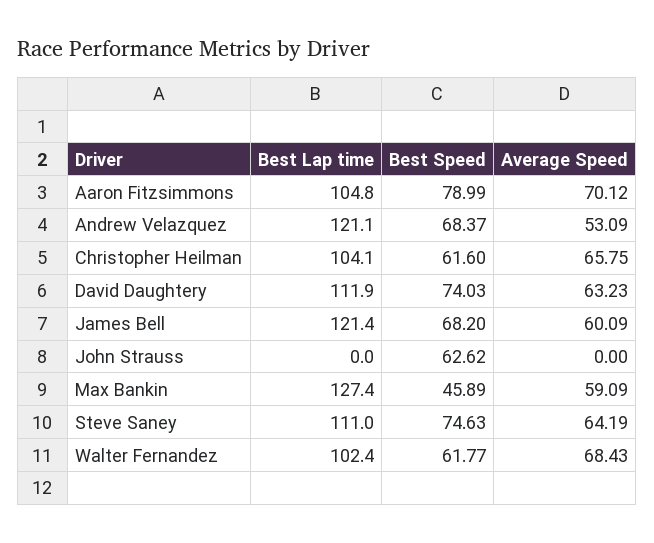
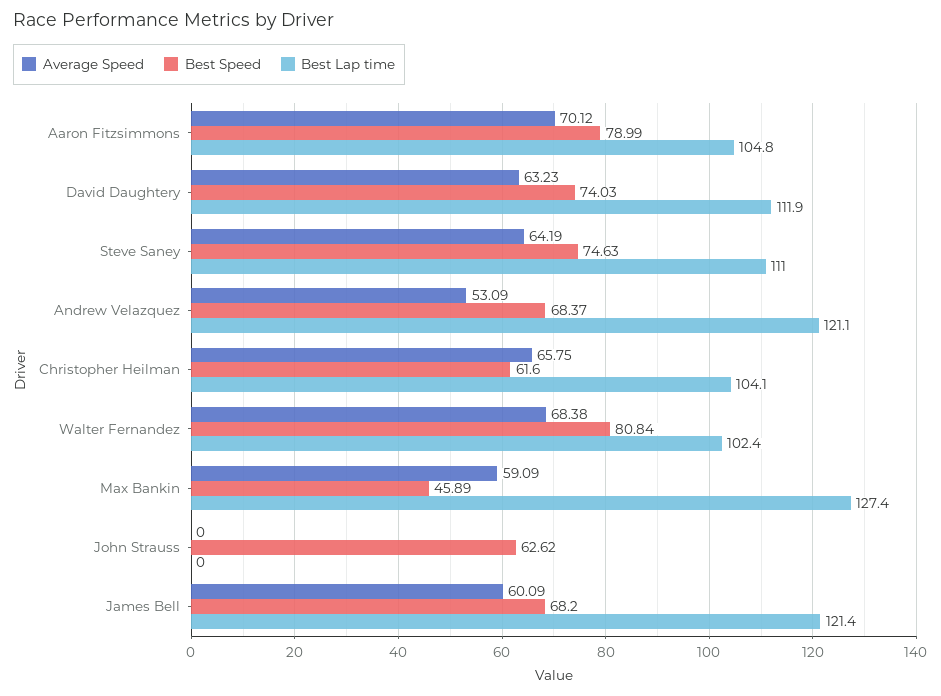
  {
    "Best Lap time": {
      "Aaron Fitzsimmons": 104.8,
      "Andrew Velazquez": 121.1,
      "Christopher Heilman": 104.1,
      "David Daughtery": 111.9,
      "James Bell": 121.4,
      "John Strauss": 0,
      "Max Bankin": 127.4,
      "Steve Saney": 111,
      "Walter Fernandez": 102.4
    },
    "Best Speed": {
      "Aaron Fitzsimmons": 78.99,
      "Andrew Velazquez": 68.37,
      "Christopher Heilman": 61.6,
      "David Daughtery": 74.03,
      "James Bell": 68.2,
      "John Strauss": 62.62,
      "Max Bankin": 45.89,
      "Steve Saney": 74.63,
-     "Walter Fernandez": 61.77
+     "Walter Fernandez": 80.84
    },
    "Average Speed": {
      "Aaron Fitzsimmons": 70.12,
      "Andrew Velazquez": 53.09,
      "Christopher Heilman": 65.75,
      "David Daughtery": 63.23,
      "James Bell": 60.09,
      "John Strauss": 0,
      "Max Bankin": 59.09,
      "Steve Saney": 64.19,
-     "Walter Fernandez": 68.43
+     "Walter Fernandez": 68.38
    }
  }

